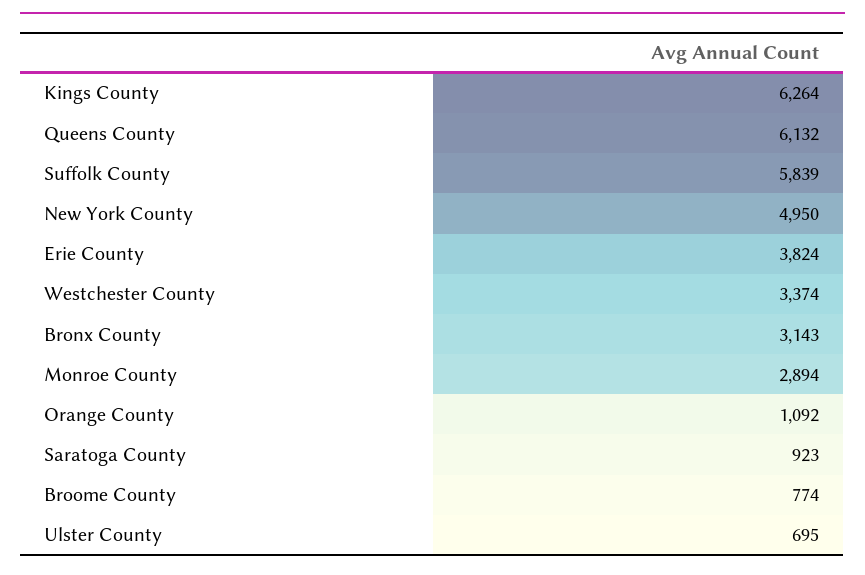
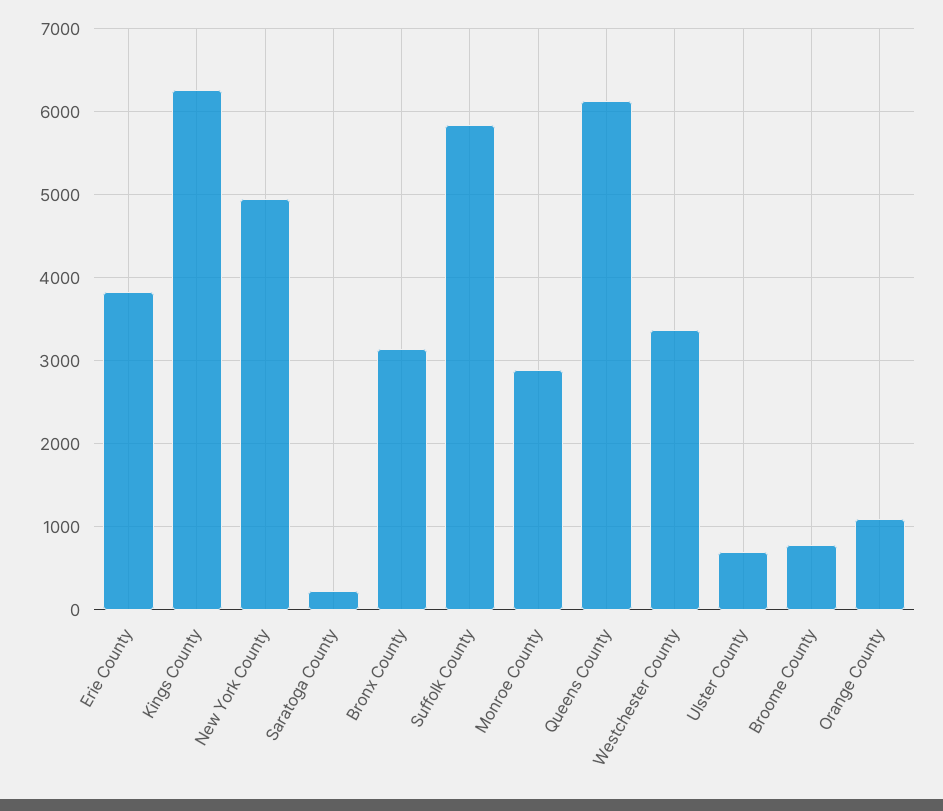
  {
    "Kings County": 6264,
    "Queens County": 6132,
    "Suffolk County": 5839,
    "New York County": 4950,
    "Erie County": 3824,
    "Westchester County": 3374,
    "Bronx County": 3143,
    "Monroe County": 2894,
    "Orange County": 1092,
-   "Saratoga County": 923,
+   "Saratoga County": 200,
    "Broome County": 774,
    "Ulster County": 695
  }

